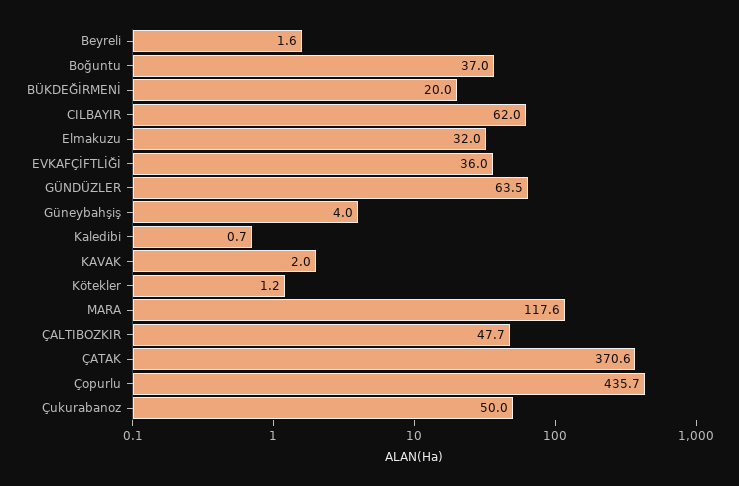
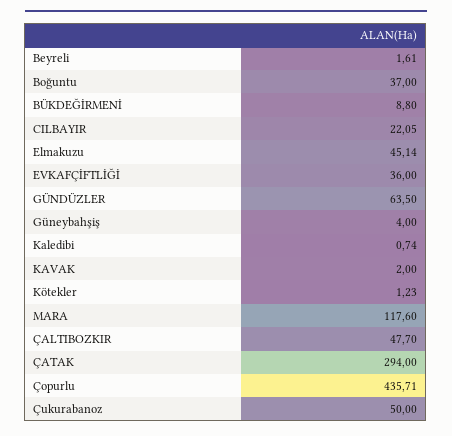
  {
    "Beyreli": 1.61,
    "Boğuntu": 37,
-   "BÜKDEĞİRMENİ": 20,
+   "BÜKDEĞİRMENİ": 8.8,
-   "CILBAYIR": 62,
+   "CILBAYIR": 22.05,
-   "Elmakuzu": 32,
+   "Elmakuzu": 45.14,
    "EVKAFÇİFTLİĞİ": 36,
    "GÜNDÜZLER": 63.5,
    "Güneybahşiş": 4,
    "Kaledibi": 0.74,
    "KAVAK": 2,
    "Kötekler": 1.23,
    "MARA": 117.6,
    "ÇALTIBOZKIR": 47.7,
-   "ÇATAK": 370.6,
+   "ÇATAK": 294,
    "Çopurlu": 435.71,
    "Çukurabanoz": 50
  }

